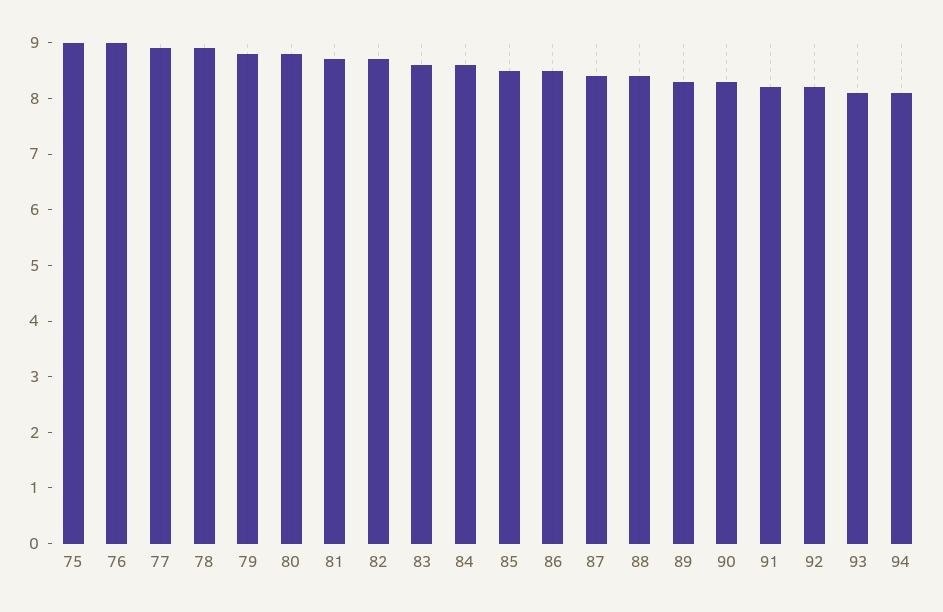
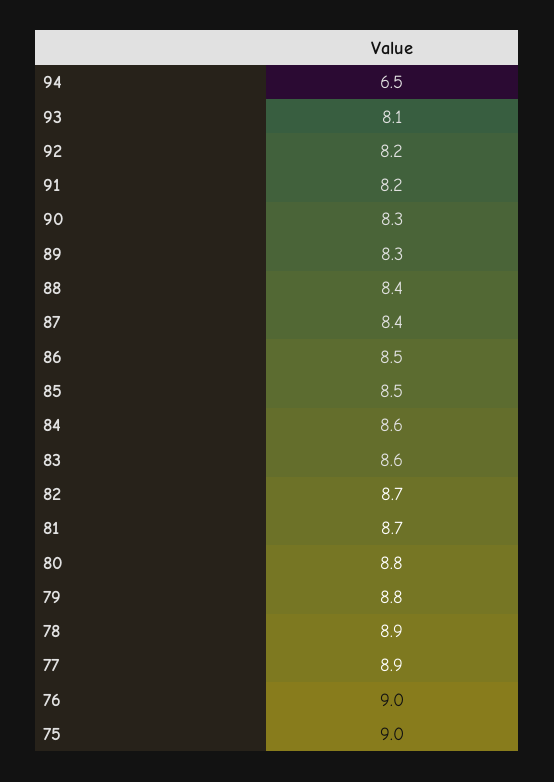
  {
    "75": 9,
    "76": 9,
    "77": 8.9,
    "78": 8.9,
    "79": 8.8,
    "80": 8.8,
    "81": 8.7,
    "82": 8.7,
    "83": 8.6,
    "84": 8.6,
    "85": 8.5,
    "86": 8.5,
    "87": 8.4,
    "88": 8.4,
    "89": 8.3,
    "90": 8.3,
    "91": 8.2,
    "92": 8.2,
    "93": 8.1,
-   "94": 8
+   "94": 6.5
  }

